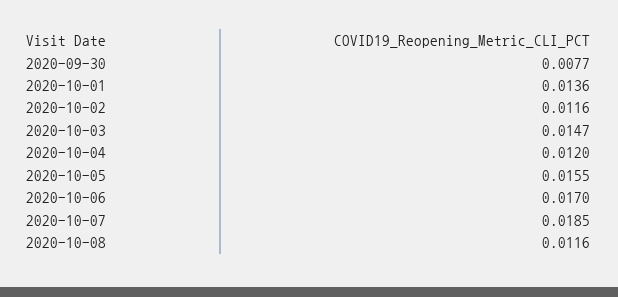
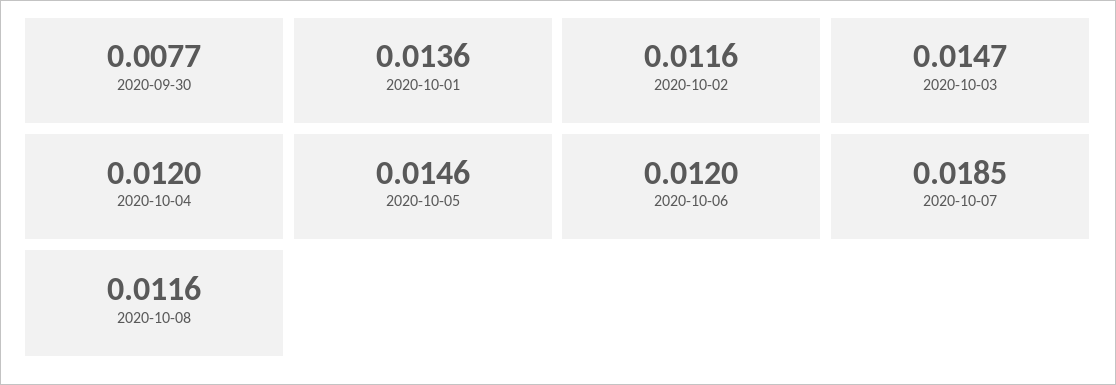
  {
    "2020-09-30": 0.0077,
    "2020-10-01": 0.0136,
    "2020-10-02": 0.0116,
    "2020-10-03": 0.0147,
    "2020-10-04": 0.012,
-   "2020-10-05": 0.0155,
+   "2020-10-05": 0.0146,
-   "2020-10-06": 0.017,
+   "2020-10-06": 0.012,
    "2020-10-07": 0.0185,
    "2020-10-08": 0.0116
  }

